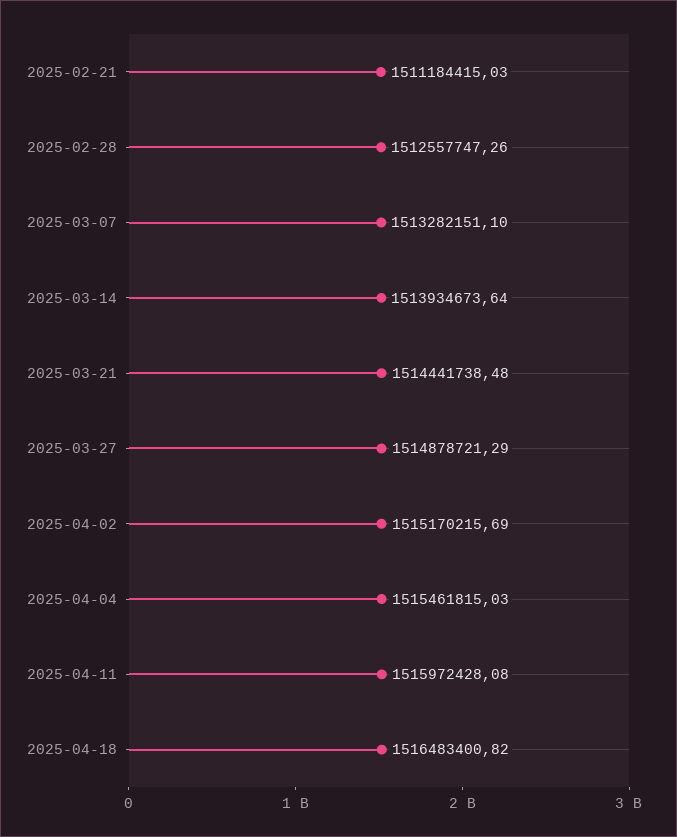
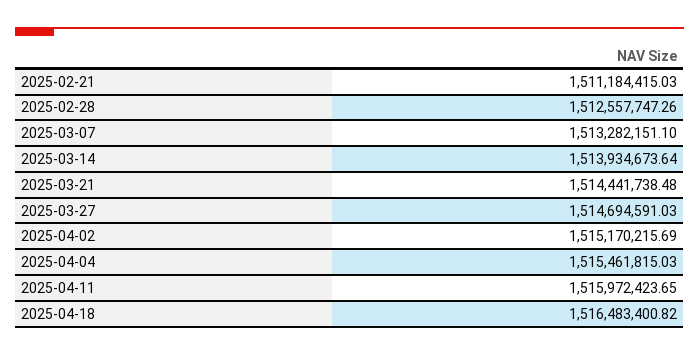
  {
    "2025-02-21": 1511184415.03,
    "2025-02-28": 1512557747.26,
    "2025-03-07": 1513282151.1,
    "2025-03-14": 1513934673.64,
    "2025-03-21": 1514441738.48,
-   "2025-03-27": 1514878721.29,
+   "2025-03-27": 1514694591.03,
    "2025-04-02": 1515170215.69,
    "2025-04-04": 1515461815.03,
-   "2025-04-11": 1515972428.08,
+   "2025-04-11": 1515972423.65,
    "2025-04-18": 1516483400.82
  }

